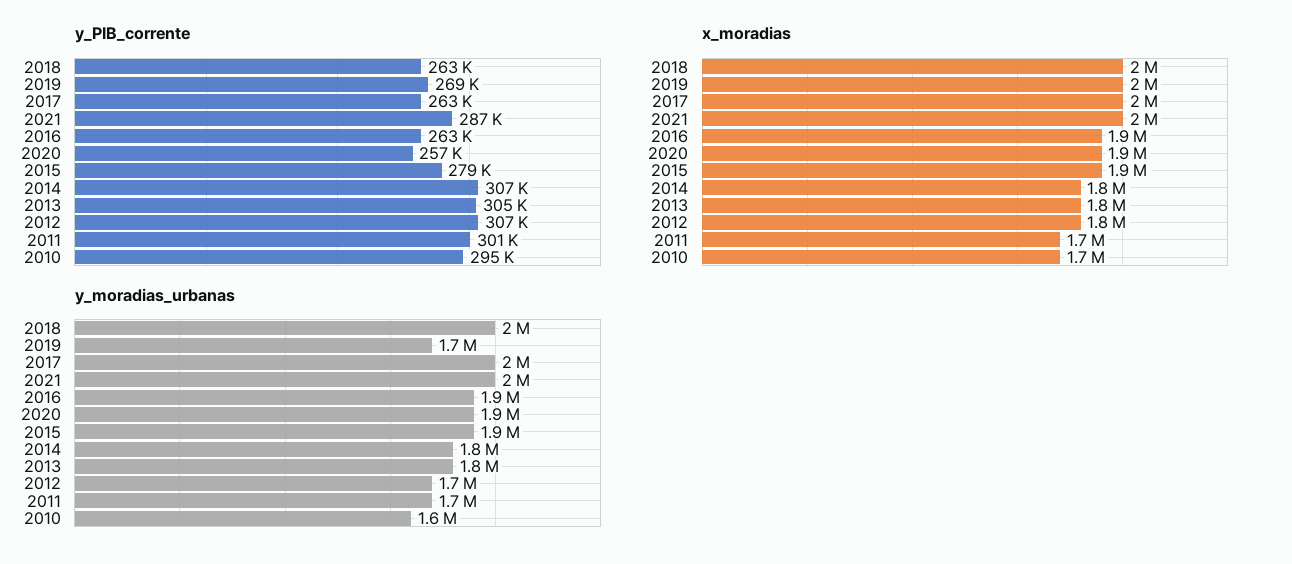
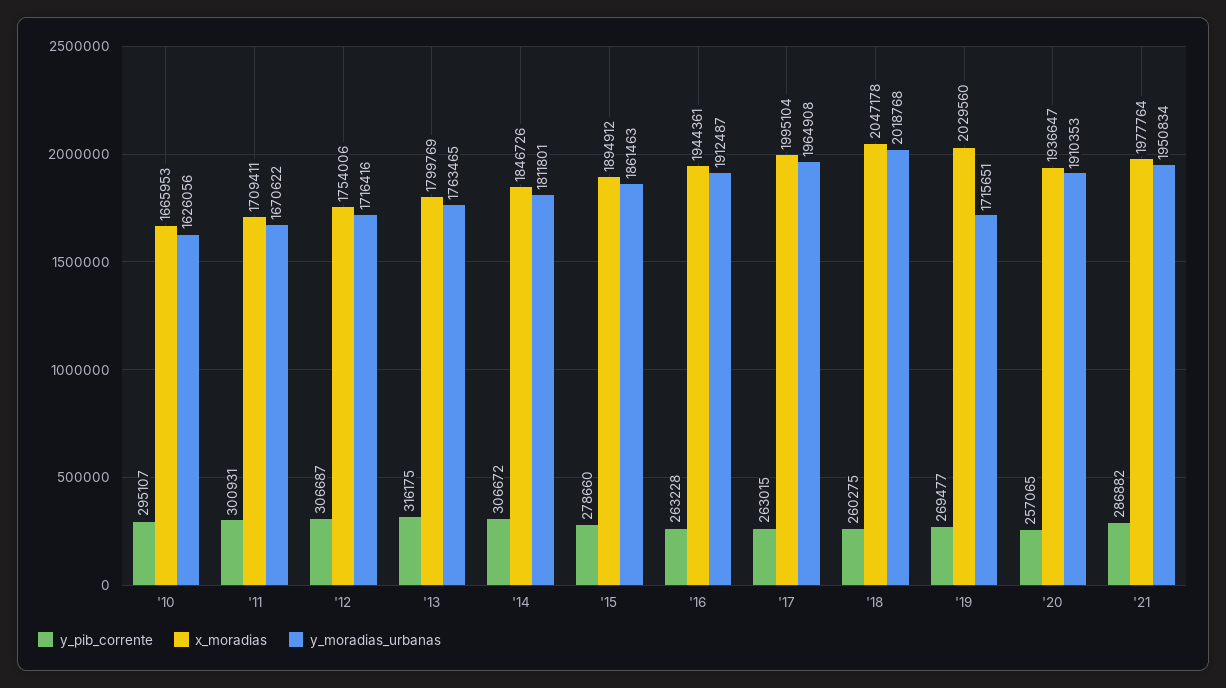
  {
    "y_PIB_corrente": {
-     "2018": 263000,
+     "2018": 260275,
      "2019": 269477,
      "2017": 263015,
      "2021": 286882,
      "2016": 263228,
      "2020": 257065,
      "2015": 278660,
      "2014": 306672,
-     "2013": 305000,
+     "2013": 316175,
      "2012": 306687,
      "2011": 300931,
      "2010": 295107
    },
    "x_moradias": {
      "2018": 2047178,
      "2019": 2029560,
      "2017": 1995104,
      "2021": 1977764,
      "2016": 1944361,
      "2020": 1936647,
      "2015": 1894912,
      "2014": 1846726,
      "2013": 1799769,
      "2012": 1754006,
      "2011": 1709411,
      "2010": 1665953
    },
    "y_moradias_urbanas": {
      "2018": 2018768,
      "2019": 1715651,
      "2017": 1964908,
      "2021": 1950834,
      "2016": 1912487,
      "2020": 1910353,
      "2015": 1861463,
      "2014": 1811801,
      "2013": 1763465,
      "2012": 1716416,
      "2011": 1670622,
      "2010": 1626056
    }
  }

